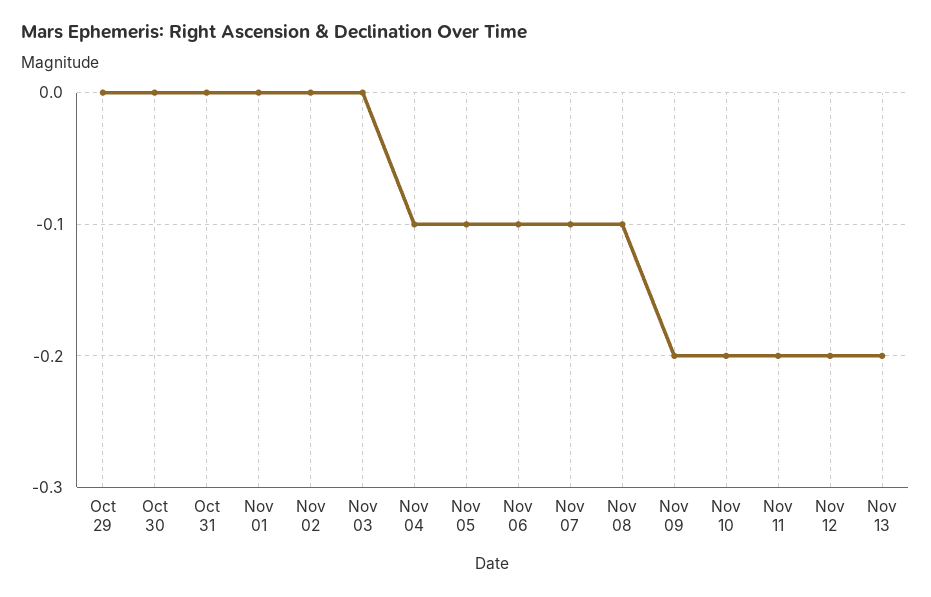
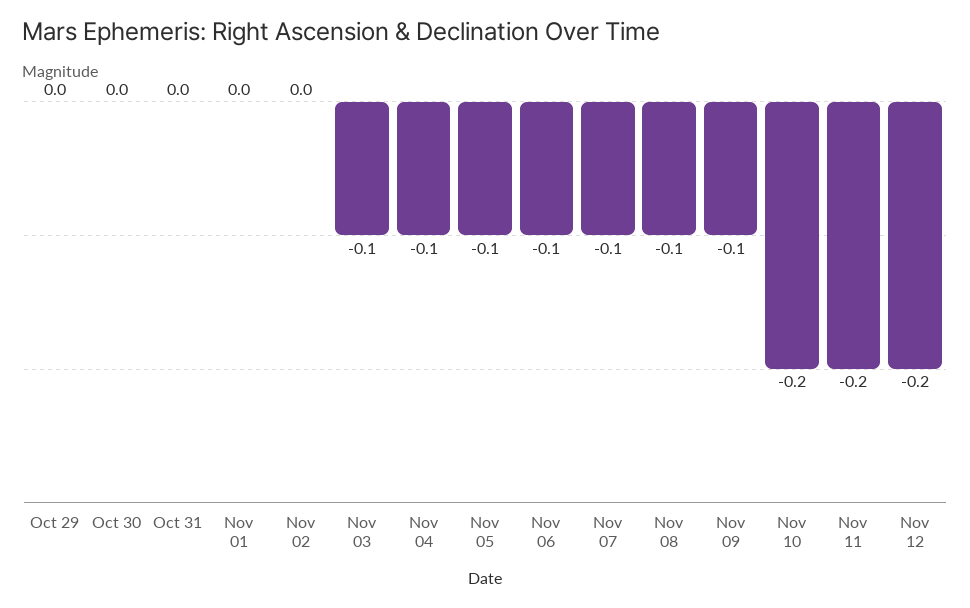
  {
    "Oct 29": 0,
    "Oct 30": 0,
    "Oct 31": 0,
    "Nov 01": 0,
    "Nov 02": 0,
-   "Nov 03": 0,
+   "Nov 03": -0.1,
    "Nov 04": -0.1,
    "Nov 05": -0.1,
    "Nov 06": -0.1,
    "Nov 07": -0.1,
    "Nov 08": -0.1,
-   "Nov 09": -0.2,
+   "Nov 09": -0.1,
    "Nov 10": -0.2,
    "Nov 11": -0.2,
-   "Nov 12": -0.2,
+   "Nov 12": -0.2
-   "Nov 13": -0.2
  }

